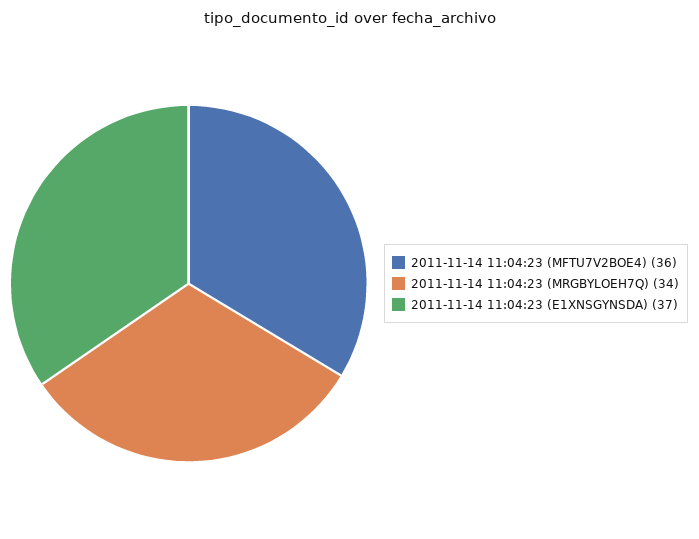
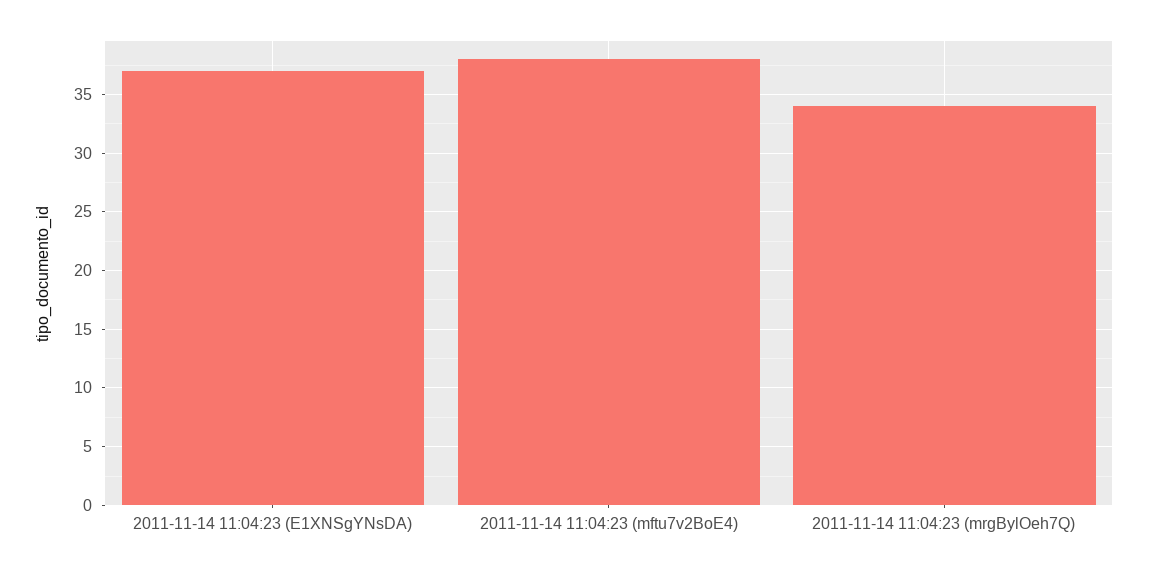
  {
-   "2011-11-14 11:04:23 (MFTU7V2BOE4)": 36,
+   "2011-11-14 11:04:23 (MFTU7V2BOE4)": 38,
    "2011-11-14 11:04:23 (MRGBYLOEH7Q)": 34,
    "2011-11-14 11:04:23 (E1XNSGYNSDA)": 37
  }

